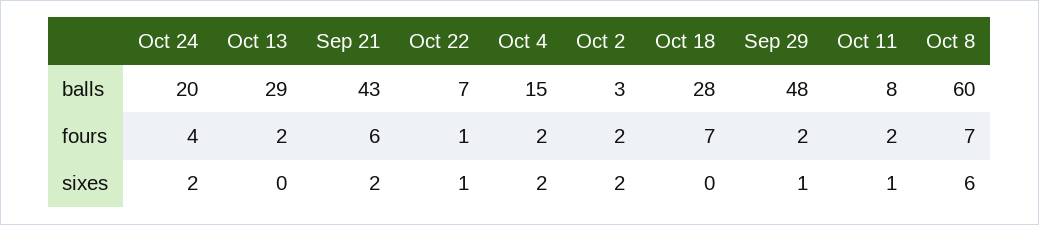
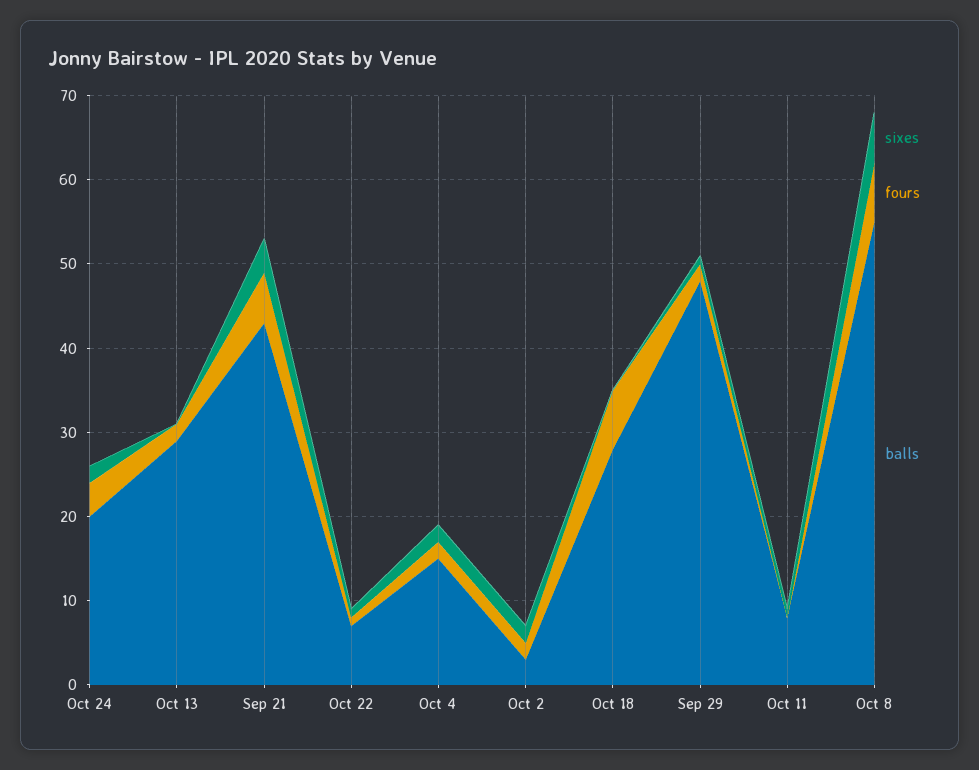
  {
    "balls": {
      "Oct 24": 20,
      "Oct 13": 29,
      "Sep 21": 43,
      "Oct 22": 7,
      "Oct 4": 15,
      "Oct 2": 3,
      "Oct 18": 28,
      "Sep 29": 48,
      "Oct 11": 8,
-     "Oct 8": 60
+     "Oct 8": 55
    },
    "fours": {
      "Oct 24": 4,
      "Oct 13": 2,
      "Sep 21": 6,
      "Oct 22": 1,
      "Oct 4": 2,
      "Oct 2": 2,
      "Oct 18": 7,
      "Sep 29": 2,
-     "Oct 11": 2,
+     "Oct 11": 0,
      "Oct 8": 7
    },
    "sixes": {
      "Oct 24": 2,
      "Oct 13": 0,
-     "Sep 21": 2,
+     "Sep 21": 4,
      "Oct 22": 1,
      "Oct 4": 2,
      "Oct 2": 2,
      "Oct 18": 0,
      "Sep 29": 1,
      "Oct 11": 1,
      "Oct 8": 6
    }
  }

